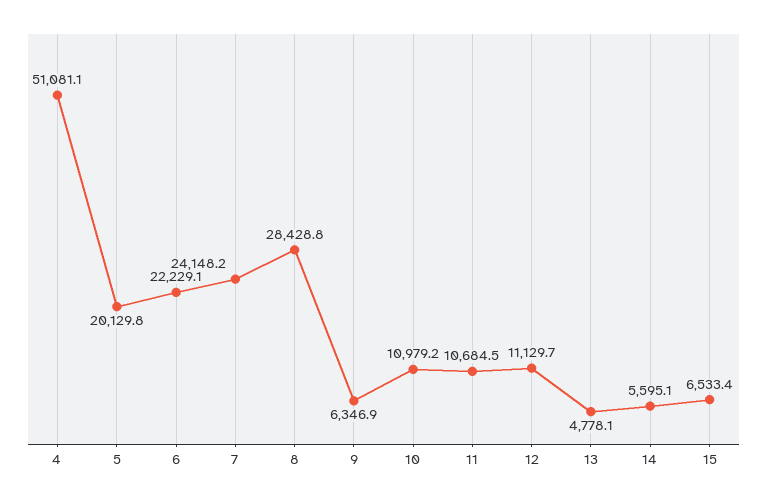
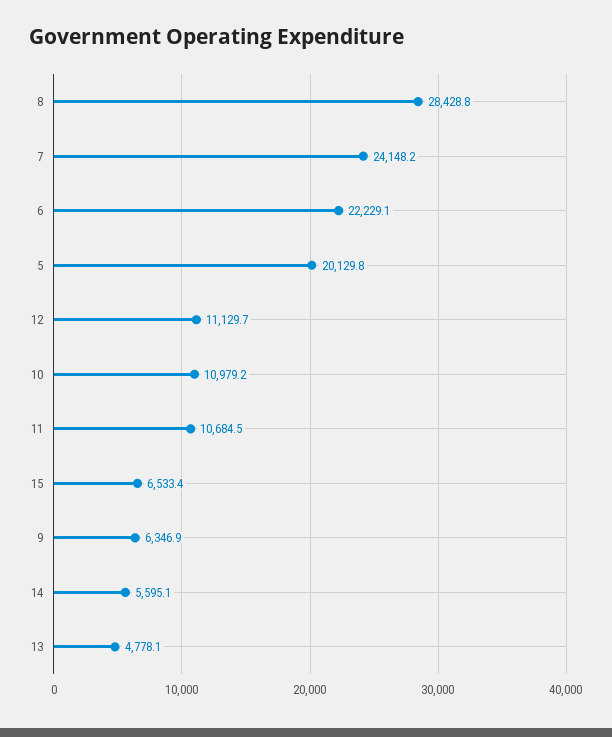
  {
-   "4": 51081.1,
    "5": 20129.8,
    "6": 22229.1,
    "7": 24148.2,
    "8": 28428.8,
    "9": 6346.9,
    "10": 10979.2,
    "11": 10684.5,
    "12": 11129.7,
    "13": 4778.1,
    "14": 5595.1,
    "15": 6533.4
  }

